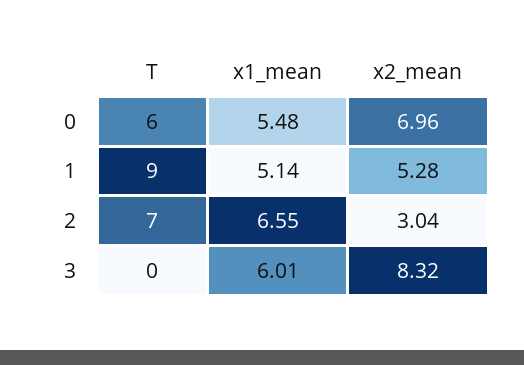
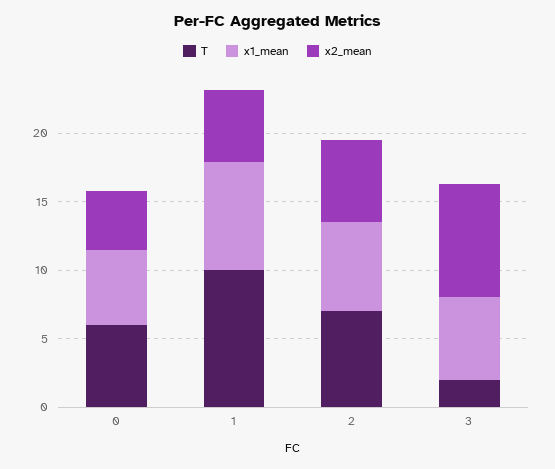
  {
    "T": {
      "0": 6,
-     "1": 9,
+     "1": 10,
      "2": 7,
-     "3": 0
+     "3": 2
    },
    "x1_mean": {
      "0": 5.48,
-     "1": 5.14,
+     "1": 8,
      "2": 6.55,
      "3": 6.01
    },
    "x2_mean": {
-     "0": 6.96,
+     "0": 4,
      "1": 5.28,
-     "2": 3.04,
+     "2": 6,
      "3": 8.32
    }
  }

